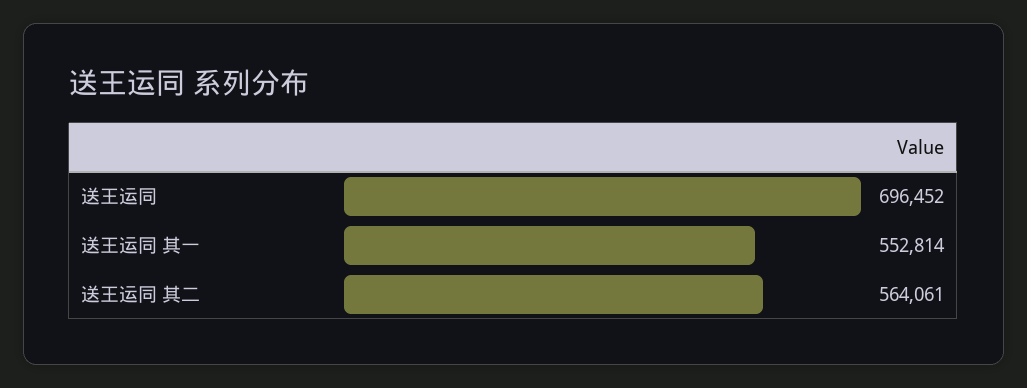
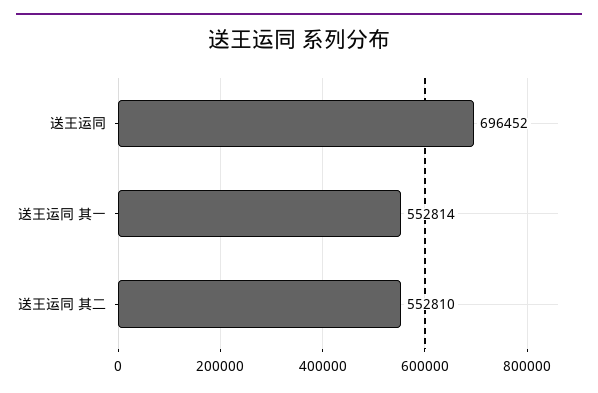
  {
    "送王运同": 696452,
    "送王运同 其一": 552814,
-   "送王运同 其二": 564061
+   "送王运同 其二": 552810
  }

